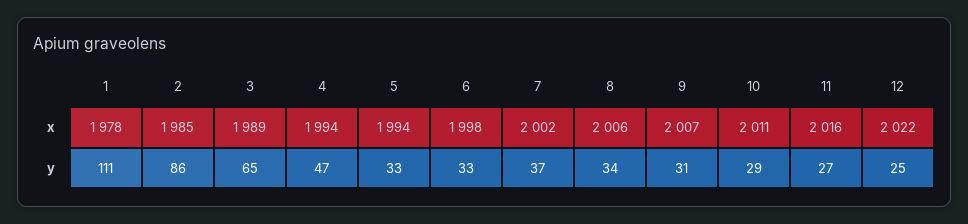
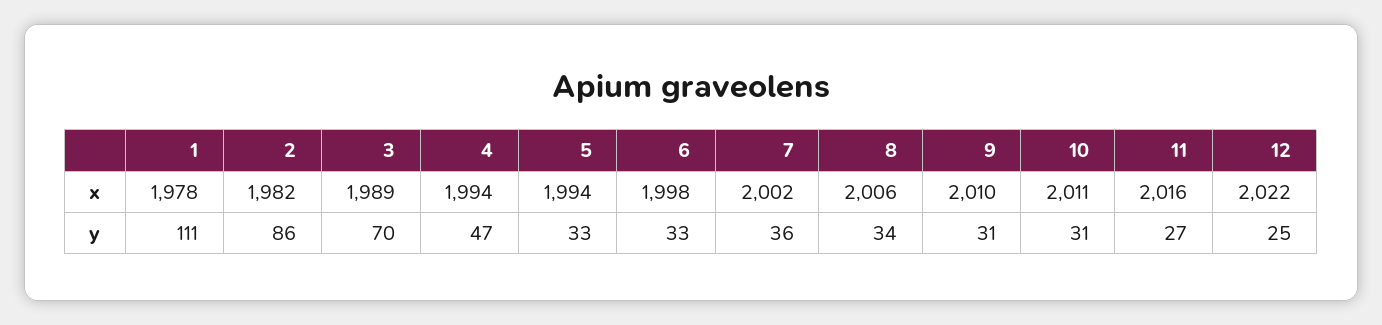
  {
    "1": {
      "x": 1978,
      "y": 111
    },
    "2": {
-     "x": 1985,
+     "x": 1982,
      "y": 86
    },
    "3": {
      "x": 1989,
-     "y": 65
+     "y": 70
    },
    "4": {
      "x": 1994,
      "y": 47
    },
    "5": {
      "x": 1994,
      "y": 33
    },
    "6": {
      "x": 1998,
      "y": 33
    },
    "7": {
      "x": 2002,
-     "y": 37
+     "y": 36
    },
    "8": {
      "x": 2006,
      "y": 34
    },
    "9": {
-     "x": 2007,
+     "x": 2010,
      "y": 31
    },
    "10": {
      "x": 2011,
-     "y": 29
+     "y": 31
    },
    "11": {
      "x": 2016,
      "y": 27
    },
    "12": {
      "x": 2022,
      "y": 25
    }
  }

